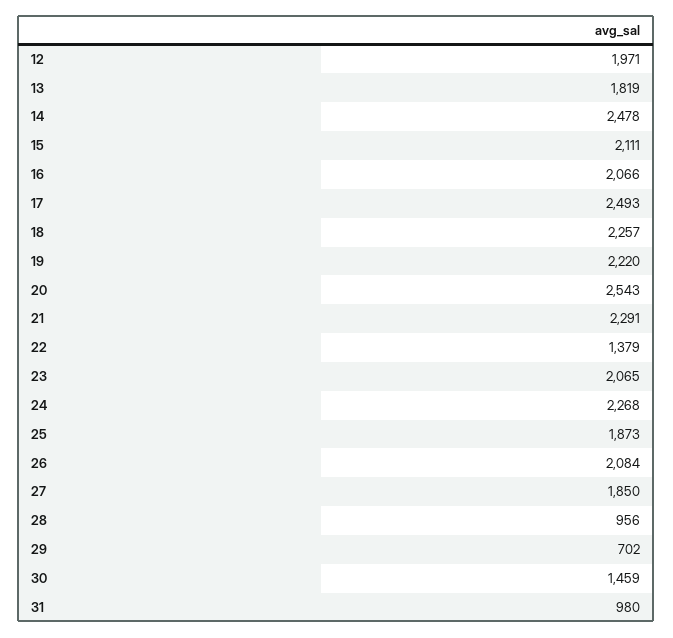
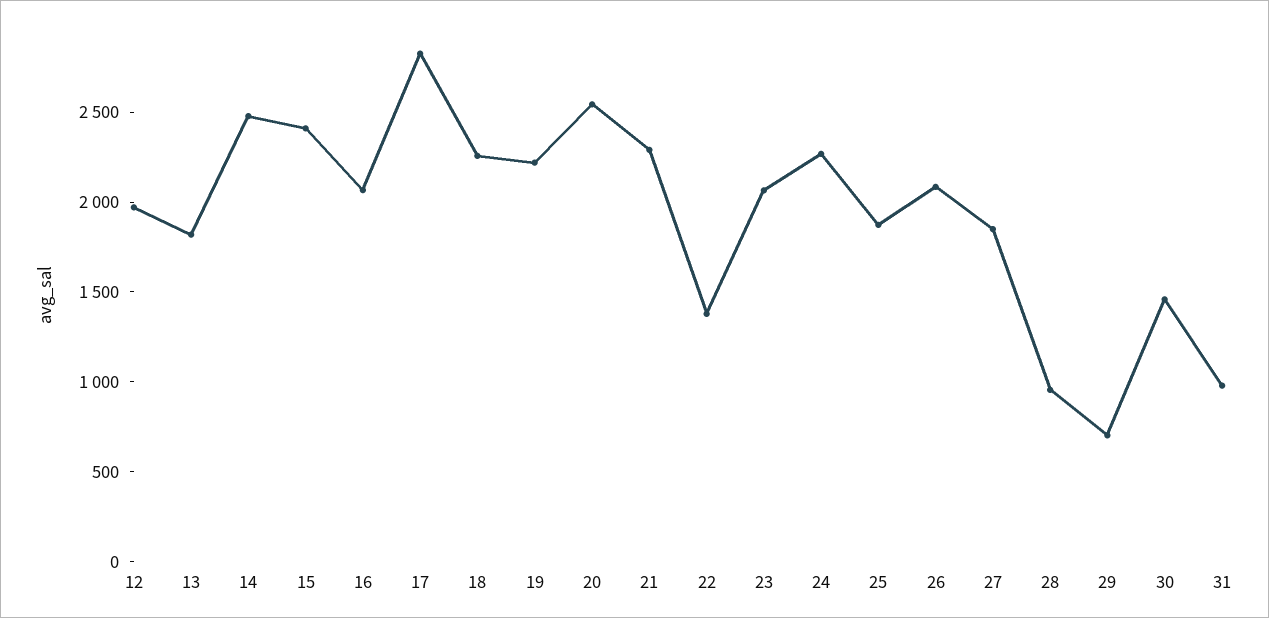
  {
    "12": 1971,
    "13": 1819,
    "14": 2478,
-   "15": 2111,
+   "15": 2400,
    "16": 2066,
-   "17": 2493,
+   "17": 2800,
    "18": 2257,
    "19": 2220,
    "20": 2543,
    "21": 2291,
    "22": 1379,
    "23": 2065,
    "24": 2268,
    "25": 1873,
    "26": 2084,
    "27": 1850,
    "28": 956,
    "29": 702,
    "30": 1459,
    "31": 980
  }

